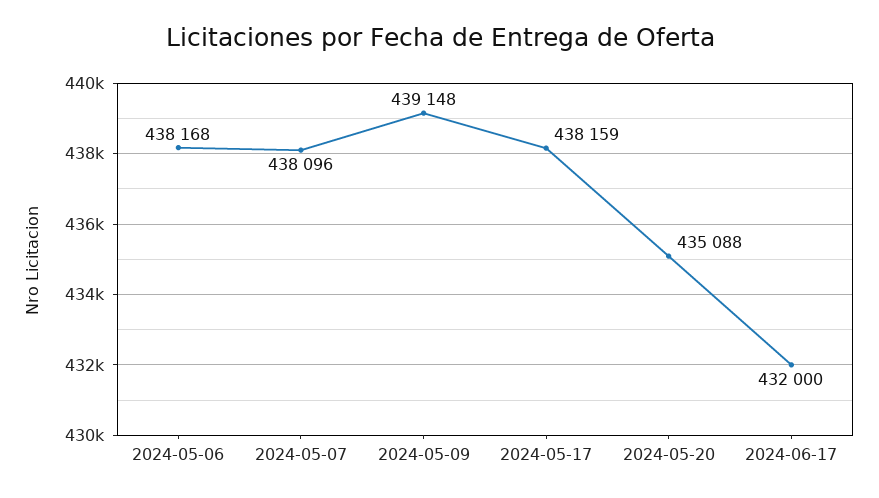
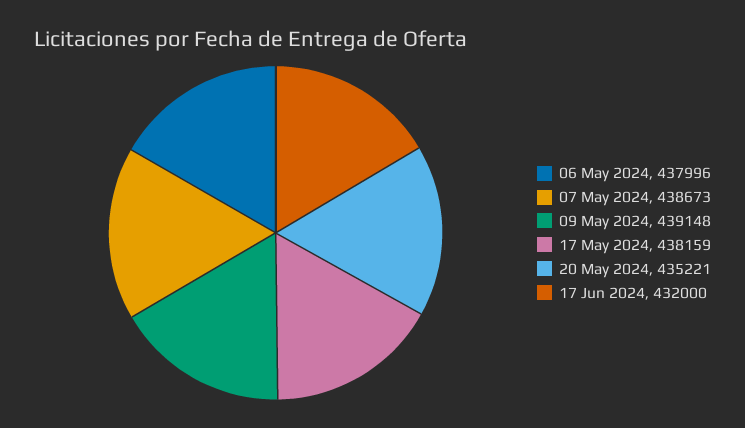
  {
-   "2024-05-06": 438168,
+   "2024-05-06": 437996,
-   "2024-05-07": 438096,
+   "2024-05-07": 438673,
    "2024-05-09": 439148,
    "2024-05-17": 438159,
-   "2024-05-20": 435088,
+   "2024-05-20": 435221,
    "2024-06-17": 432000
  }

